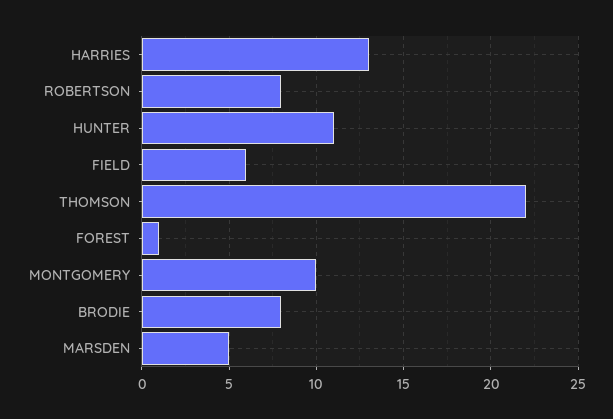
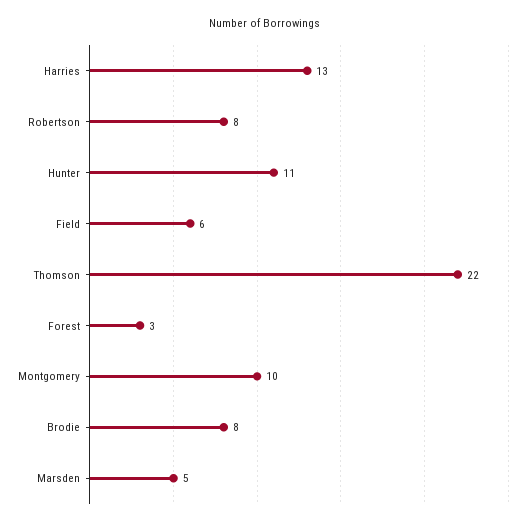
  {
    "HARRIES": 13,
    "ROBERTSON": 8,
    "HUNTER": 11,
    "FIELD": 6,
    "THOMSON": 22,
-   "FOREST": 1,
+   "FOREST": 3,
    "MONTGOMERY": 10,
    "BRODIE": 8,
    "MARSDEN": 5
  }

